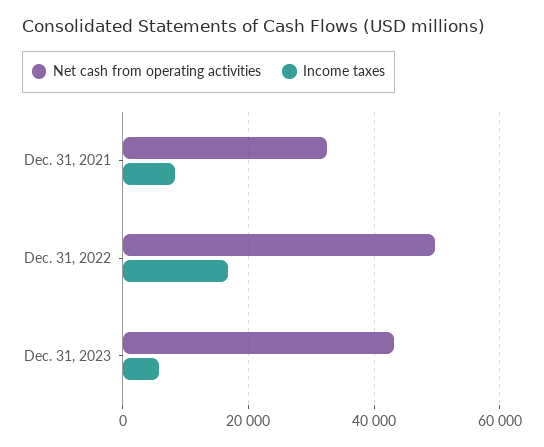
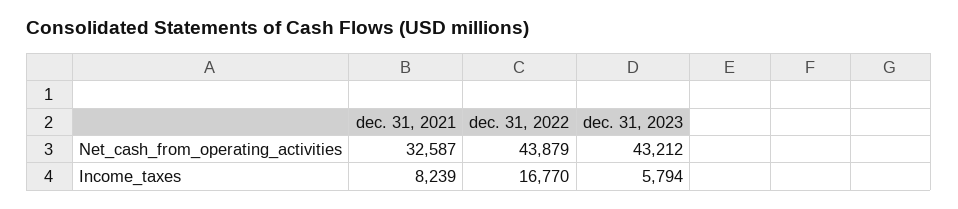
  {
    "Net cash from operating activities": {
      "Dec. 31, 2021": 32587,
-     "Dec. 31, 2022": 50000,
+     "Dec. 31, 2022": 43879,
      "Dec. 31, 2023": 43212
    },
    "Income taxes": {
      "Dec. 31, 2021": 8239,
      "Dec. 31, 2022": 16770,
      "Dec. 31, 2023": 5794
    }
  }

